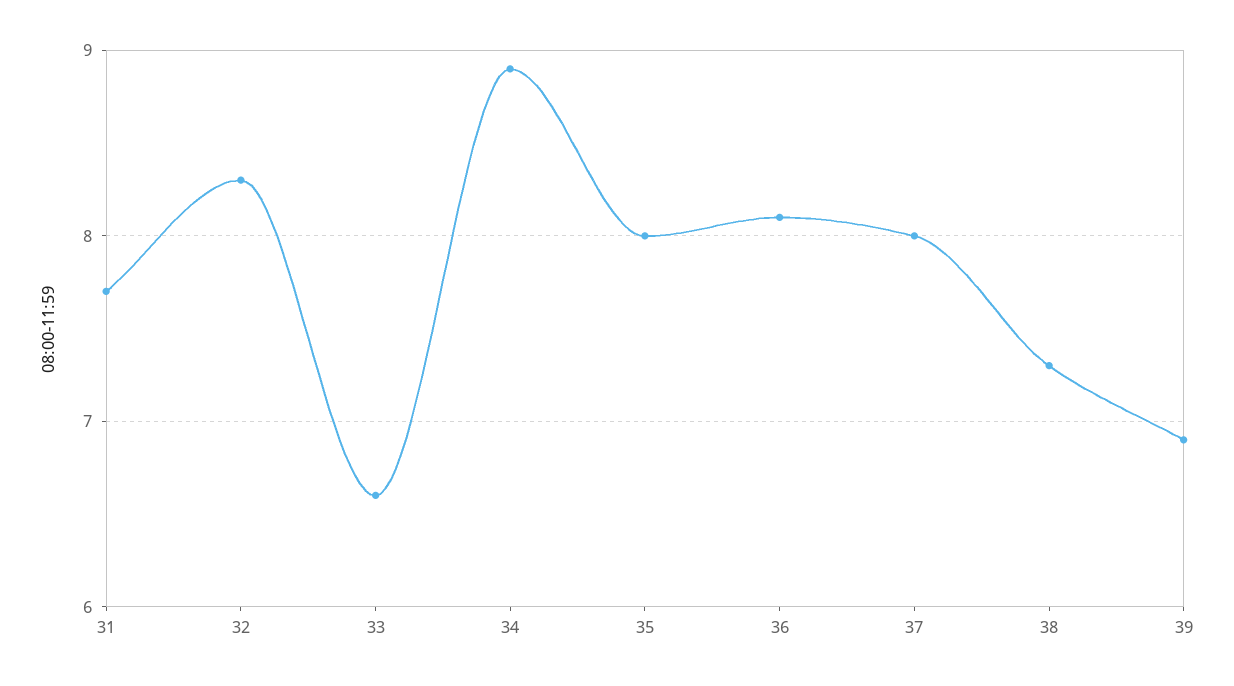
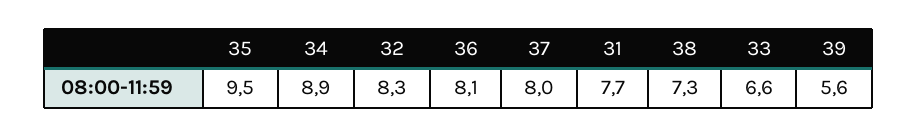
  {
    "31": 7.7,
    "32": 8.3,
    "33": 6.6,
    "34": 8.9,
-   "35": 8,
+   "35": 9.5,
    "36": 8.1,
    "37": 8,
    "38": 7.3,
-   "39": 6.9
+   "39": 5.6
  }

